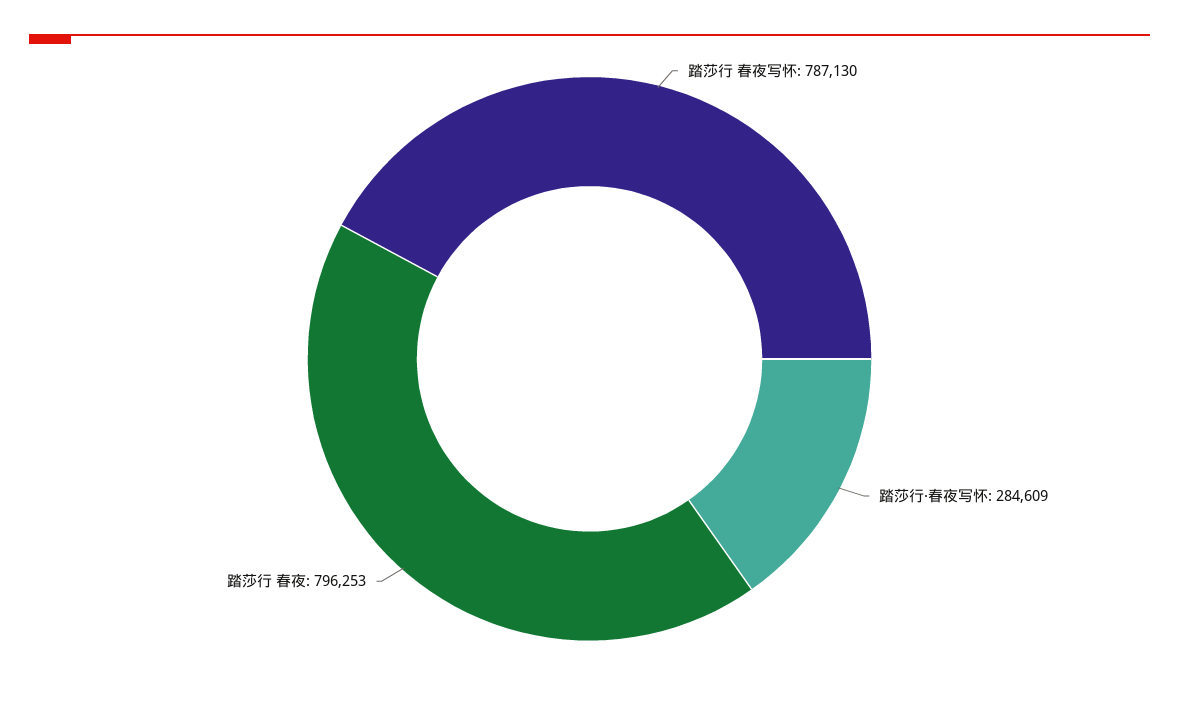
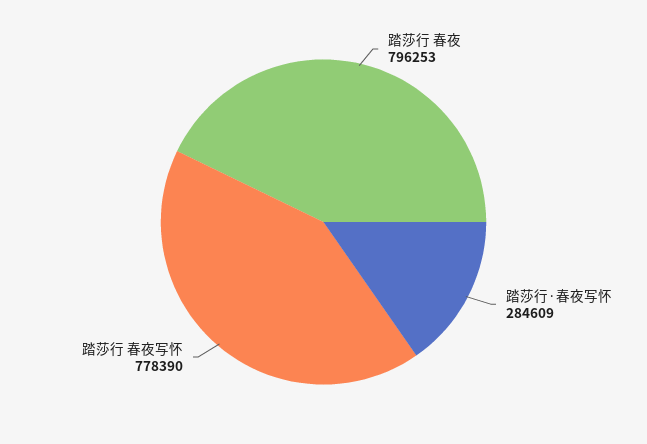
  {
-   "踏莎行 春夜写怀": 787130,
+   "踏莎行 春夜写怀": 778390,
    "踏莎行·春夜写怀": 284609,
    "踏莎行 春夜": 796253
  }

